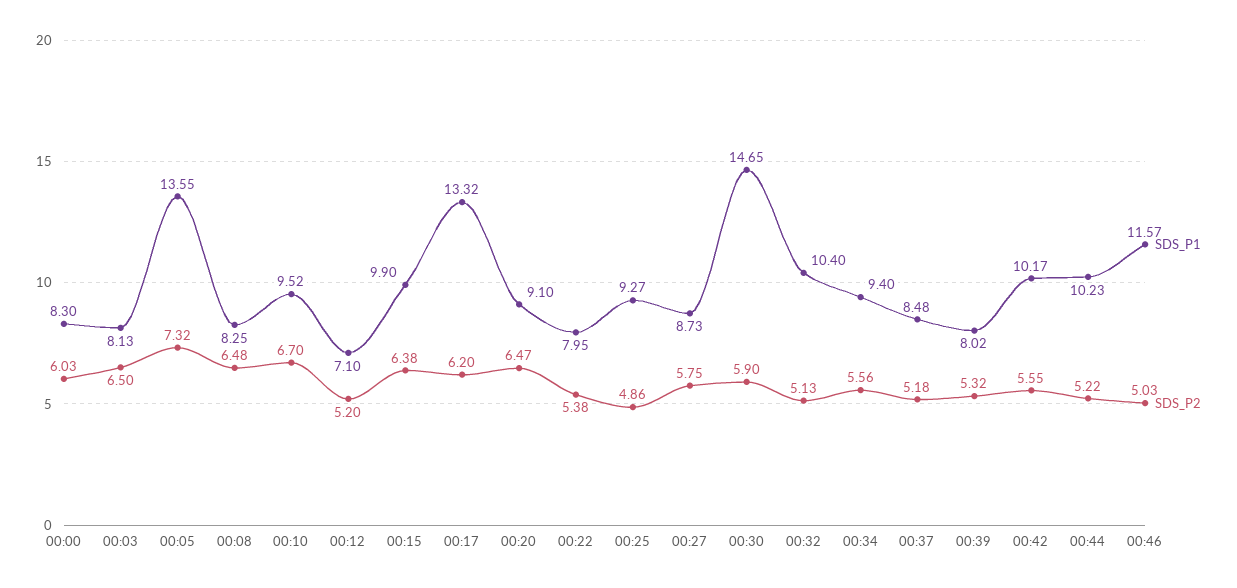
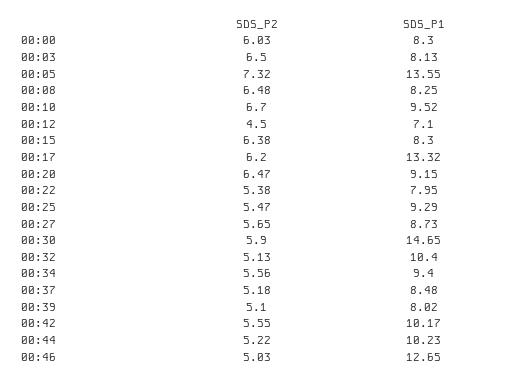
  {
    "SDS_P1": {
      "00:00": 8.3,
      "00:03": 8.13,
      "00:05": 13.55,
      "00:08": 8.25,
      "00:10": 9.52,
      "00:12": 7.1,
-     "00:15": 9.9,
+     "00:15": 8.3,
      "00:17": 13.32,
-     "00:20": 9.1,
+     "00:20": 9.15,
      "00:22": 7.95,
-     "00:25": 9.27,
+     "00:25": 9.29,
      "00:27": 8.73,
      "00:30": 14.65,
      "00:32": 10.4,
      "00:34": 9.4,
      "00:37": 8.48,
      "00:39": 8.02,
      "00:42": 10.17,
      "00:44": 10.23,
-     "00:46": 11.57
+     "00:46": 12.65
    },
    "SDS_P2": {
      "00:00": 6.03,
      "00:03": 6.5,
      "00:05": 7.32,
      "00:08": 6.48,
      "00:10": 6.7,
-     "00:12": 5.2,
+     "00:12": 4.5,
      "00:15": 6.38,
      "00:17": 6.2,
      "00:20": 6.47,
      "00:22": 5.38,
-     "00:25": 4.86,
+     "00:25": 5.47,
-     "00:27": 5.75,
+     "00:27": 5.65,
      "00:30": 5.9,
      "00:32": 5.13,
      "00:34": 5.56,
      "00:37": 5.18,
-     "00:39": 5.32,
+     "00:39": 5.1,
      "00:42": 5.55,
      "00:44": 5.22,
      "00:46": 5.03
    }
  }

